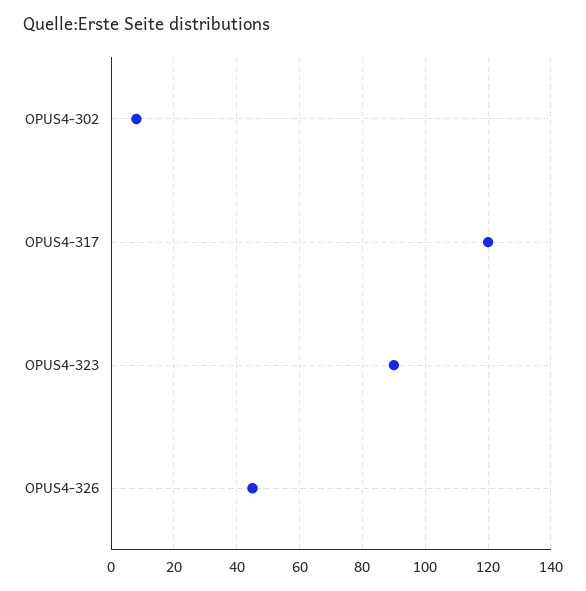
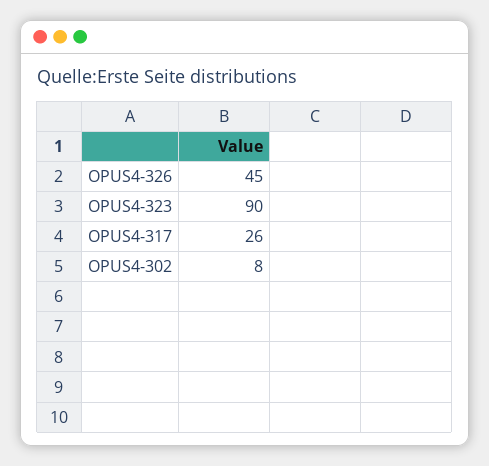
  {
    "OPUS4-302": 8,
-   "OPUS4-317": 120,
+   "OPUS4-317": 26,
    "OPUS4-323": 90,
    "OPUS4-326": 45
  }

